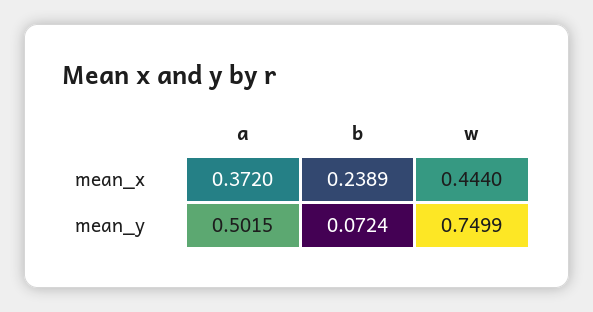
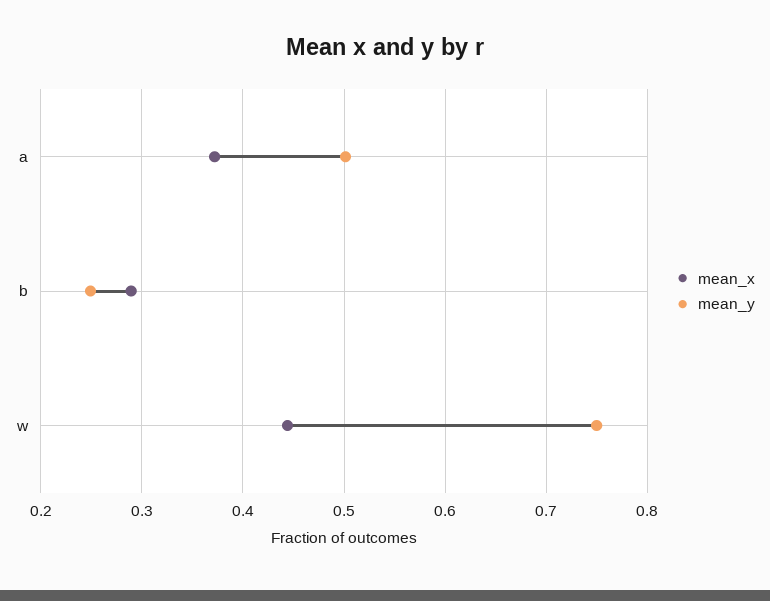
  {
    "mean_x": {
      "a": 0.372,
-     "b": 0.2389,
+     "b": 0.29,
      "w": 0.444
    },
    "mean_y": {
      "a": 0.5015,
-     "b": 0.0724,
+     "b": 0.25,
      "w": 0.7499
    }
  }

